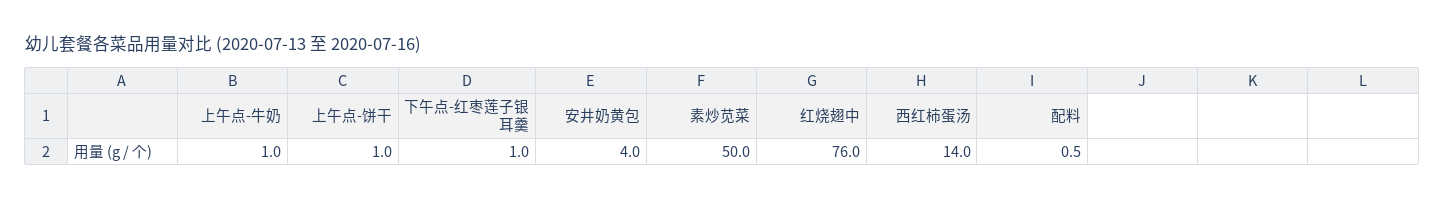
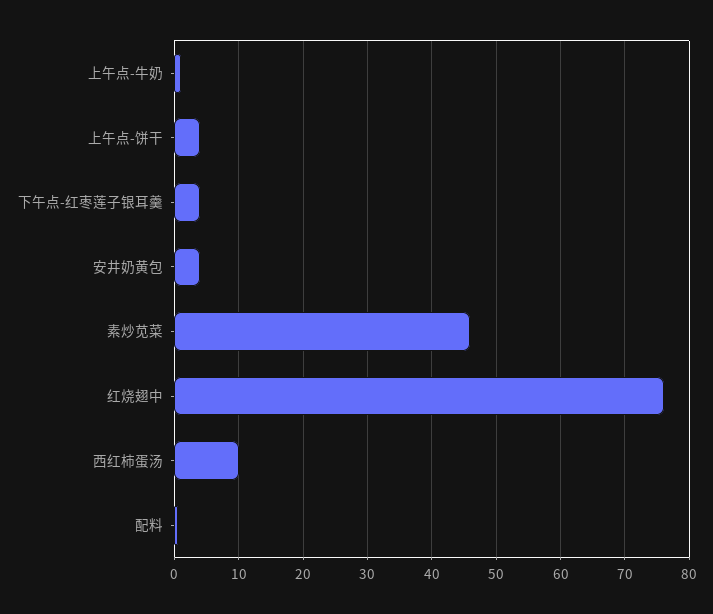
  {
    "上午点-牛奶": 1,
-   "上午点-饼干": 1,
+   "上午点-饼干": 4,
-   "下午点-红枣莲子银耳羹": 1,
+   "下午点-红枣莲子银耳羹": 4,
    "安井奶黄包": 4,
-   "素炒苋菜": 50,
+   "素炒苋菜": 46,
    "红烧翅中": 76,
-   "西红柿蛋汤": 14,
+   "西红柿蛋汤": 10,
    "配料": 0.5
  }

